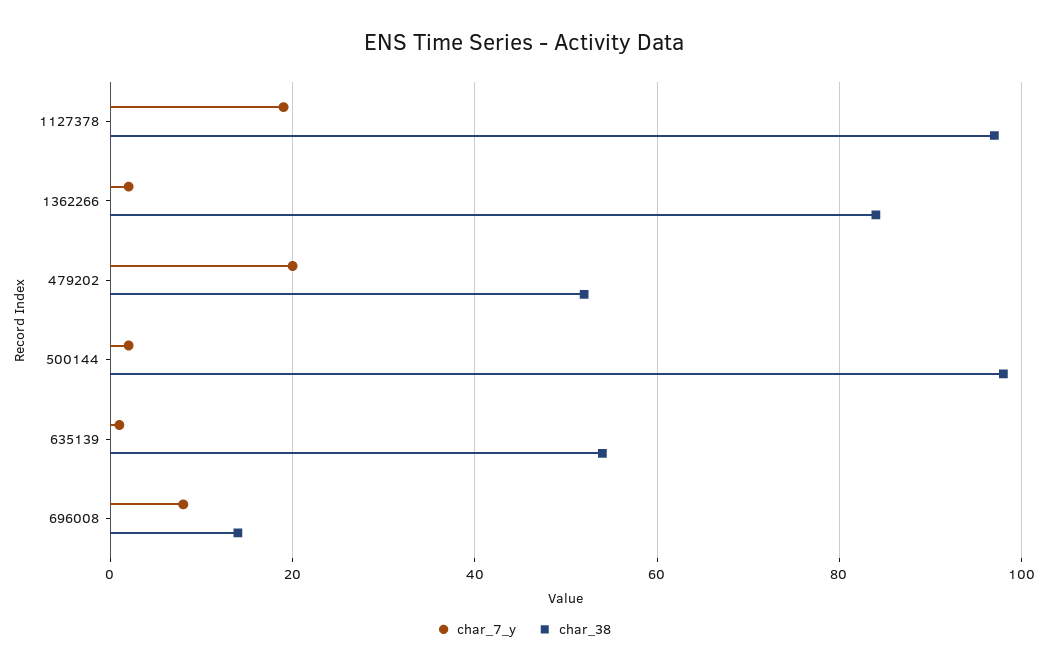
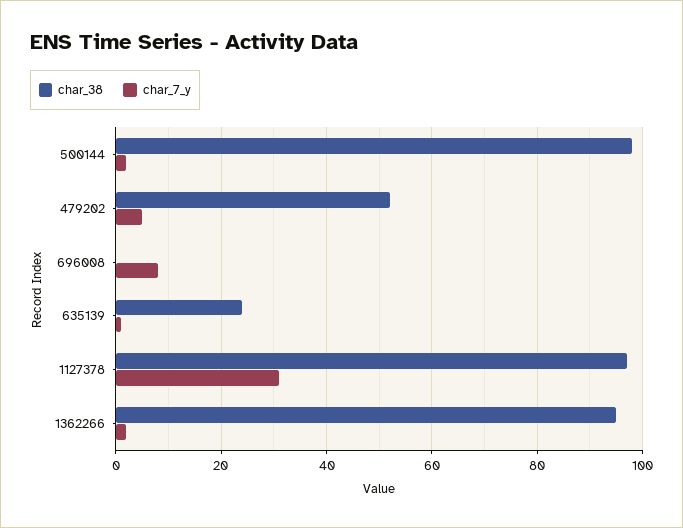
  {
    "char_7_y": {
-     "1127378": 20,
+     "1127378": 30,
      "1362266": 0,
-     "479202": 20,
+     "479202": 5,
      "500144": 0,
      "635139": 0,
      "696008": 10
    },
    "char_38": {
      "1127378": 95,
-     "1362266": 85,
+     "1362266": 95,
      "479202": 50,
      "500144": 100,
-     "635139": 55,
+     "635139": 25,
-     "696008": 15
+     "696008": 0
    }
  }

